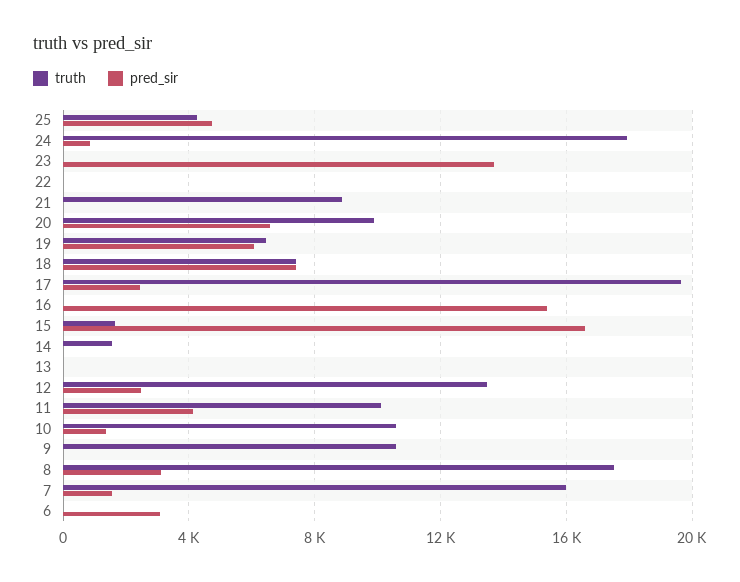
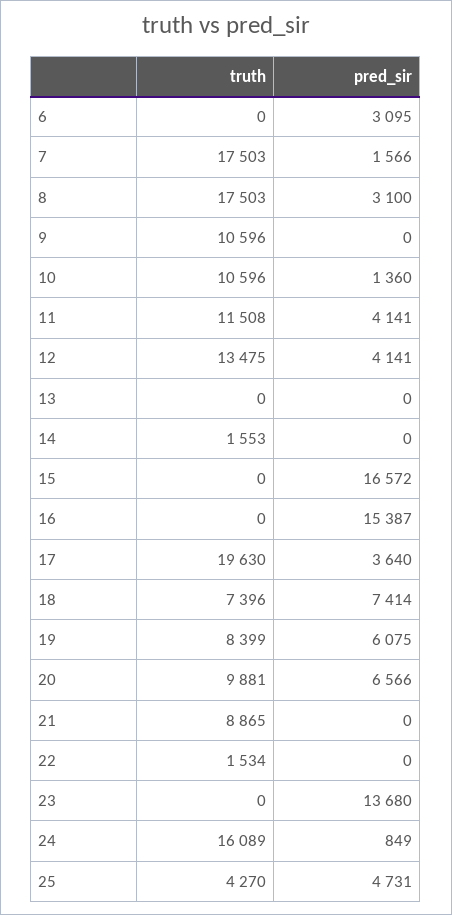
  {
    "truth": {
      "25": 4270,
-     "24": 18000,
+     "24": 16089,
      "23": 0,
-     "22": 0,
+     "22": 1534,
      "21": 8865,
      "20": 9881,
-     "19": 6500,
+     "19": 8399,
      "18": 7396,
      "17": 19630,
      "16": 0,
-     "15": 1500,
+     "15": 0,
      "14": 1553,
      "13": 0,
      "12": 13475,
-     "11": 10000,
+     "11": 11508,
      "10": 10596,
      "9": 10596,
      "8": 17503,
-     "7": 16000,
+     "7": 17503,
      "6": 0
    },
    "pred_sir": {
      "25": 4731,
      "24": 849,
      "23": 13680,
      "22": 0,
      "21": 0,
      "20": 6566,
      "19": 6075,
      "18": 7414,
-     "17": 2500,
+     "17": 3640,
      "16": 15387,
      "15": 16572,
      "14": 0,
      "13": 0,
-     "12": 2500,
+     "12": 4141,
      "11": 4141,
      "10": 1360,
      "9": 0,
      "8": 3100,
      "7": 1566,
      "6": 3095
    }
  }

